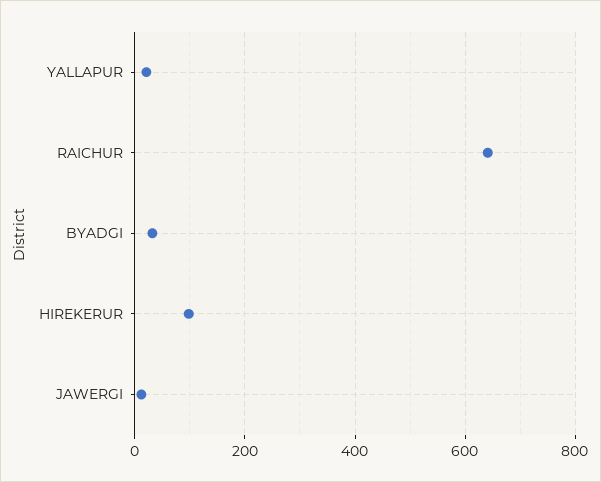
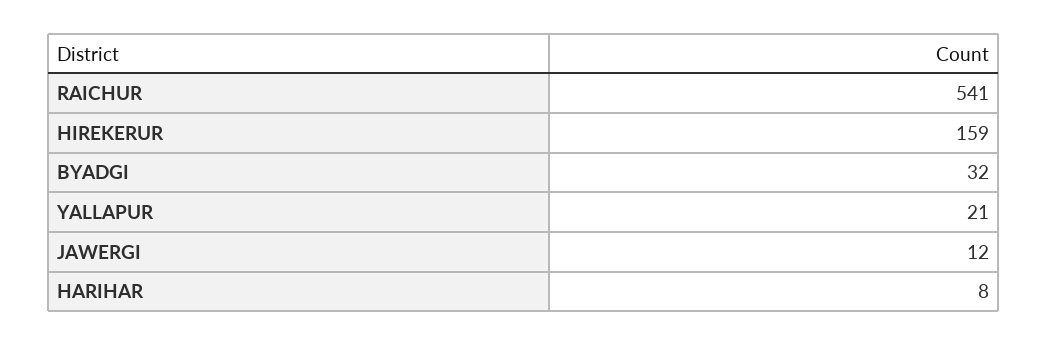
  {
    "YALLAPUR": 21,
-   "RAICHUR": 640,
+   "RAICHUR": 541,
    "BYADGI": 32,
-   "HIREKERUR": 100,
+   "HIREKERUR": 159,
-   "JAWERGI": 12
+   "JAWERGI": 12,
+   "HARIHAR": 8
  }

